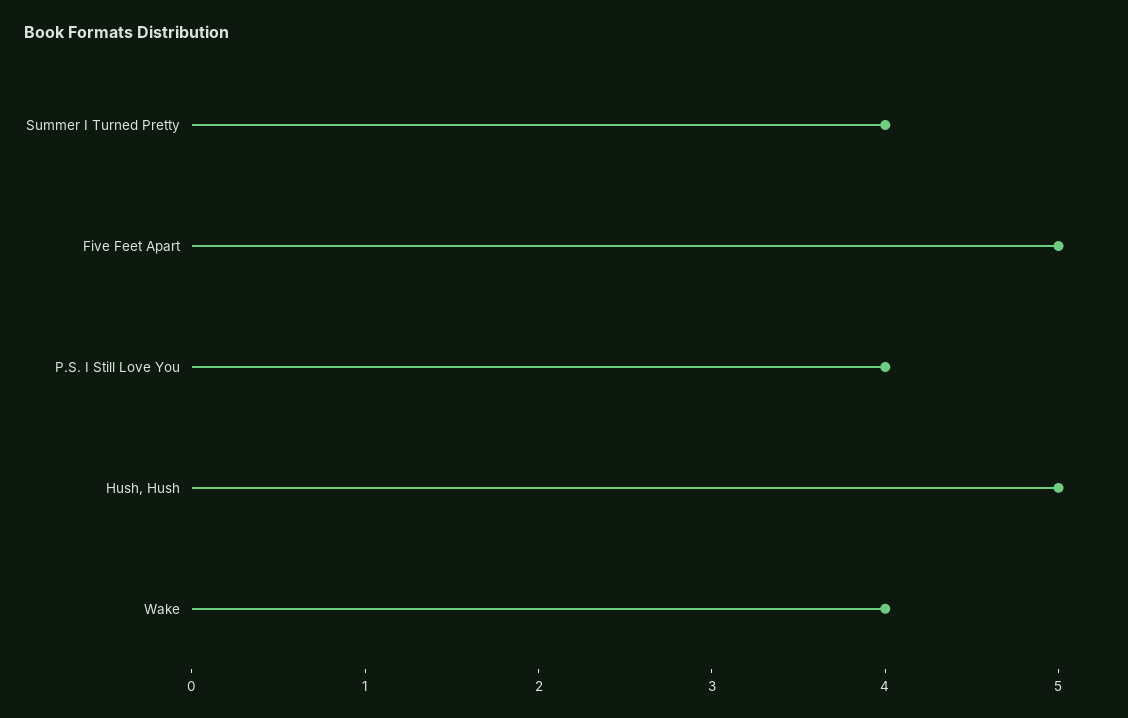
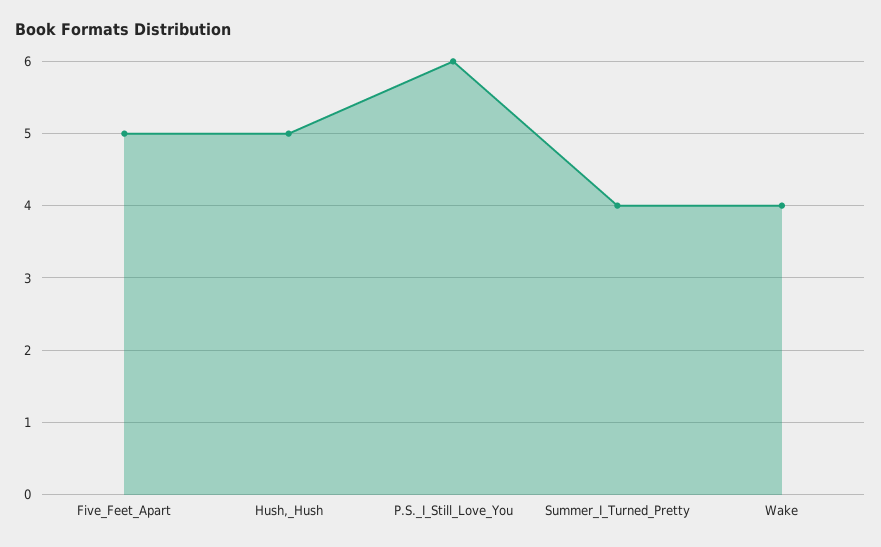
  {
    "Summer I Turned Pretty": 4,
    "Five Feet Apart": 5,
-   "P.S. I Still Love You": 4,
+   "P.S. I Still Love You": 6,
    "Hush, Hush": 5,
    "Wake": 4
  }

